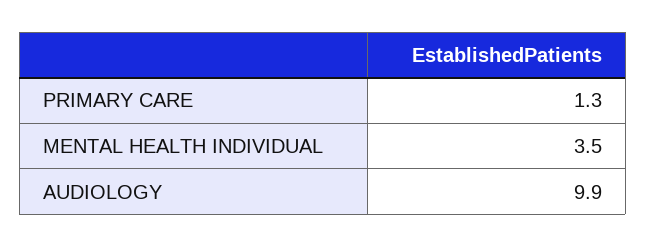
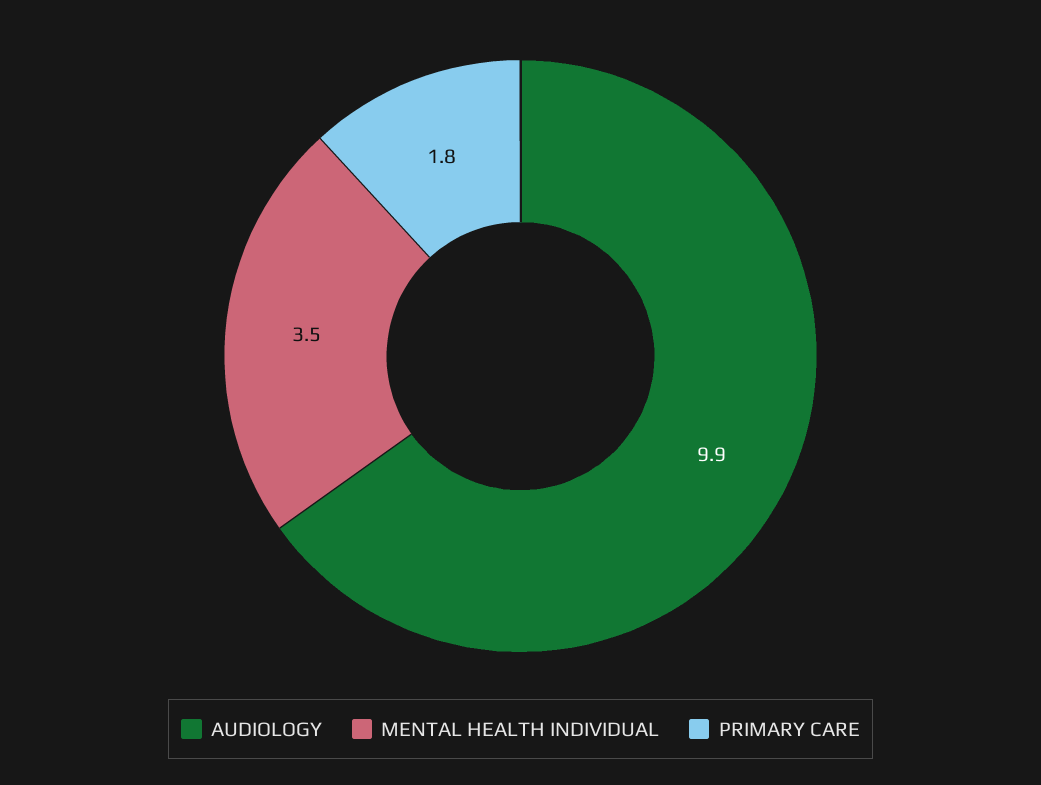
  {
-   "PRIMARY CARE": 1.3,
+   "PRIMARY CARE": 1.8,
    "MENTAL HEALTH INDIVIDUAL": 3.5,
    "AUDIOLOGY": 9.9
  }

